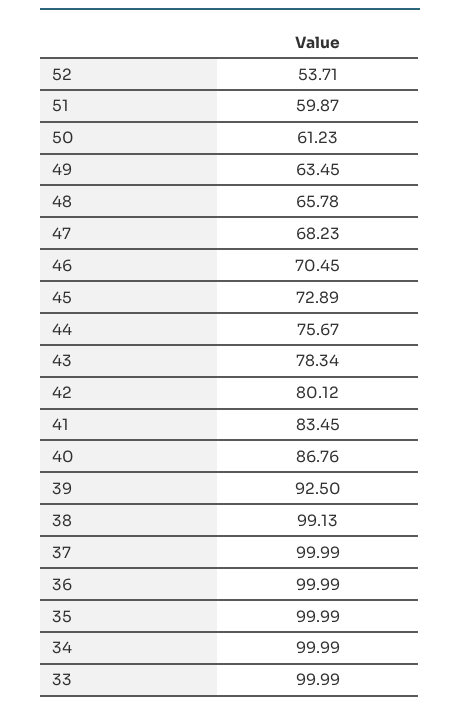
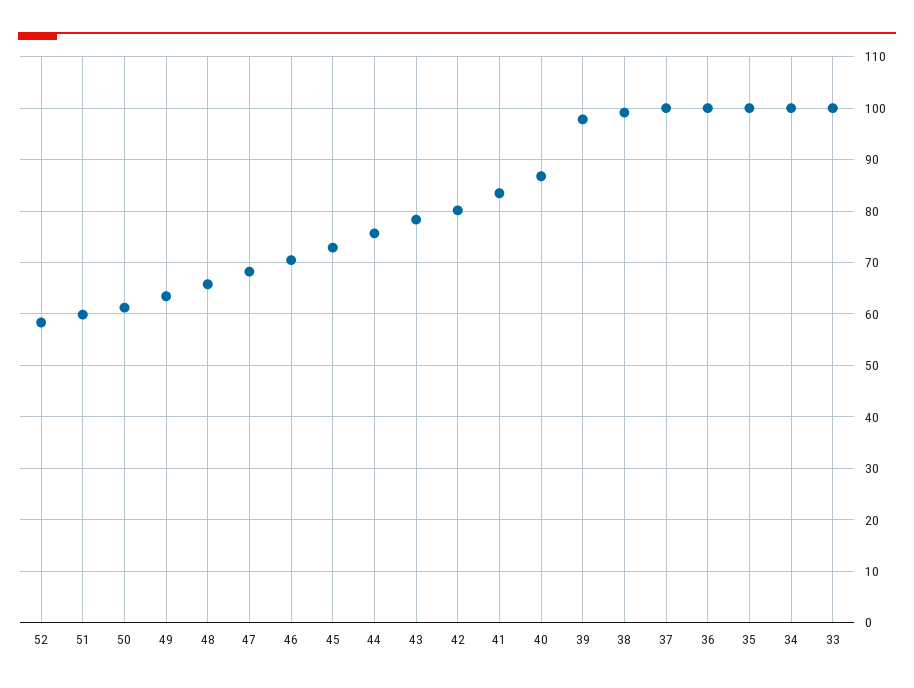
  {
-   "52": 53.71,
+   "52": 58,
    "51": 59.87,
    "50": 61.23,
    "49": 63.45,
    "48": 65.78,
    "47": 68.23,
    "46": 70.45,
    "45": 72.89,
    "44": 75.67,
    "43": 78.34,
    "42": 80.12,
    "41": 83.45,
    "40": 86.76,
-   "39": 92.5,
+   "39": 98,
    "38": 99.13,
    "37": 99.99,
    "36": 99.99,
    "35": 99.99,
    "34": 99.99,
    "33": 99.99
  }

